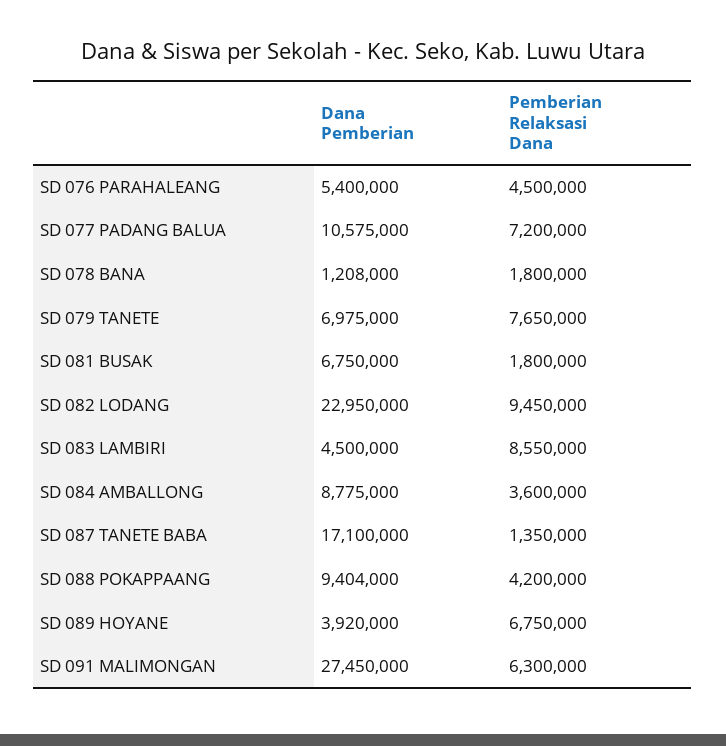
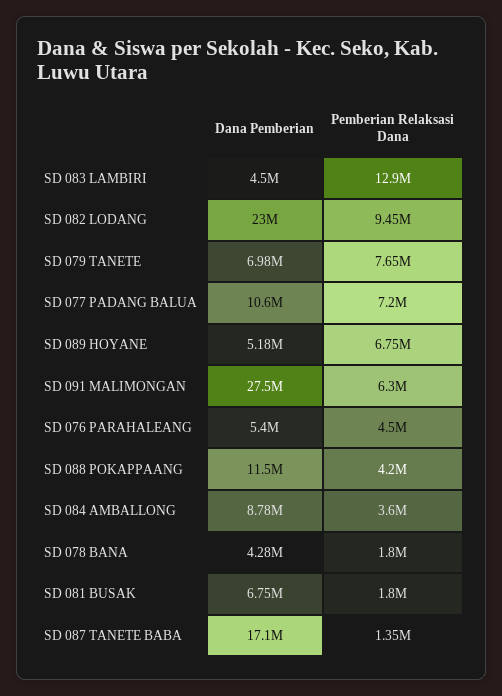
  {
    "Dana Pemberian": {
      "SD 076 PARAHALEANG": 5400000,
      "SD 077 PADANG BALUA": 10575000,
-     "SD 078 BANA": 1208000,
+     "SD 078 BANA": 4280000,
      "SD 079 TANETE": 6975000,
      "SD 081 BUSAK": 6750000,
      "SD 082 LODANG": 22950000,
      "SD 083 LAMBIRI": 4500000,
      "SD 084 AMBALLONG": 8775000,
      "SD 087 TANETE BABA": 17100000,
-     "SD 088 POKAPPAANG": 9404000,
+     "SD 088 POKAPPAANG": 11500000,
-     "SD 089 HOYANE": 3920000,
+     "SD 089 HOYANE": 5180000,
      "SD 091 MALIMONGAN": 27450000
    },
    "Pemberian Relaksasi Dana": {
      "SD 076 PARAHALEANG": 4500000,
      "SD 077 PADANG BALUA": 7200000,
      "SD 078 BANA": 1800000,
      "SD 079 TANETE": 7650000,
      "SD 081 BUSAK": 1800000,
      "SD 082 LODANG": 9450000,
-     "SD 083 LAMBIRI": 8550000,
+     "SD 083 LAMBIRI": 12900000,
      "SD 084 AMBALLONG": 3600000,
      "SD 087 TANETE BABA": 1350000,
      "SD 088 POKAPPAANG": 4200000,
      "SD 089 HOYANE": 6750000,
      "SD 091 MALIMONGAN": 6300000
    }
  }

